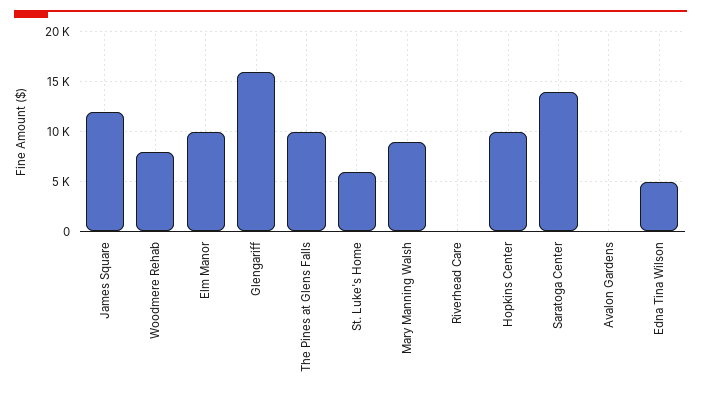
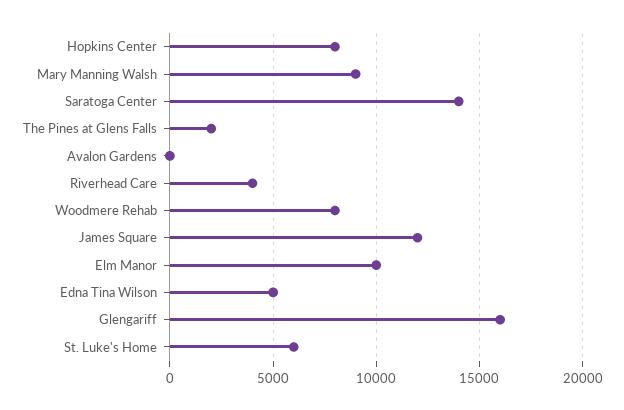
  {
    "James Square": 12000,
    "Woodmere Rehab": 8000,
    "Elm Manor": 10000,
    "Glengariff": 16000,
-   "The Pines at Glens Falls": 10000,
+   "The Pines at Glens Falls": 2000,
    "St. Luke's Home": 6000,
    "Mary Manning Walsh": 9000,
-   "Riverhead Care": 0,
+   "Riverhead Care": 4000,
-   "Hopkins Center": 10000,
+   "Hopkins Center": 8000,
    "Saratoga Center": 14000,
    "Avalon Gardens": 0,
    "Edna Tina Wilson": 5000
  }

